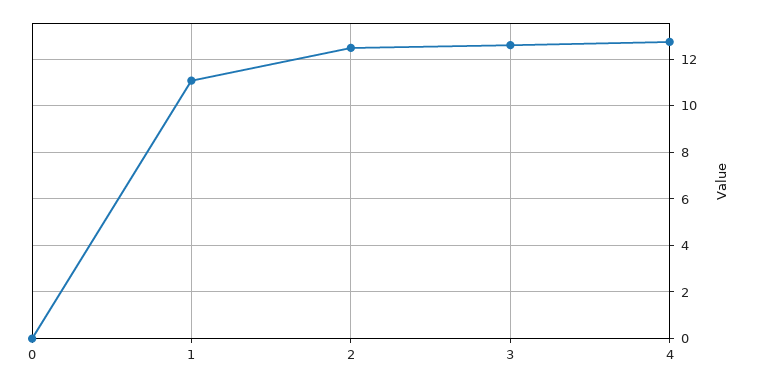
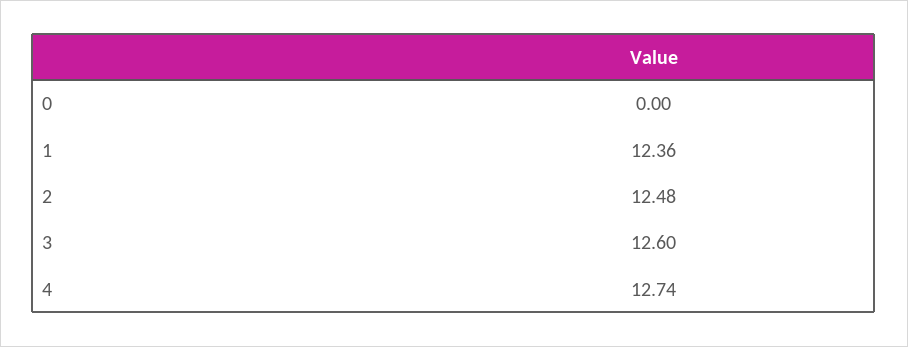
  {
    "0": 0,
-   "1": 11,
+   "1": 12.36,
    "2": 12.48,
    "3": 12.6,
    "4": 12.74
  }

